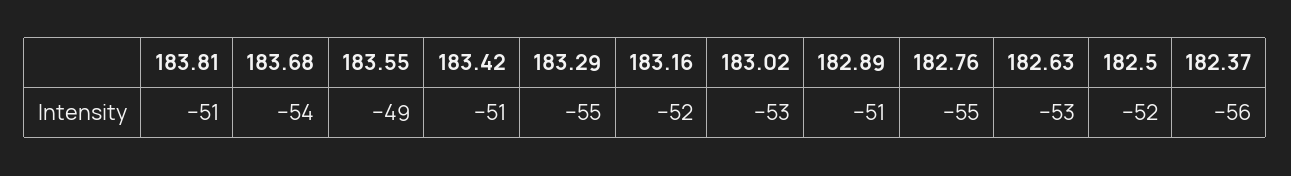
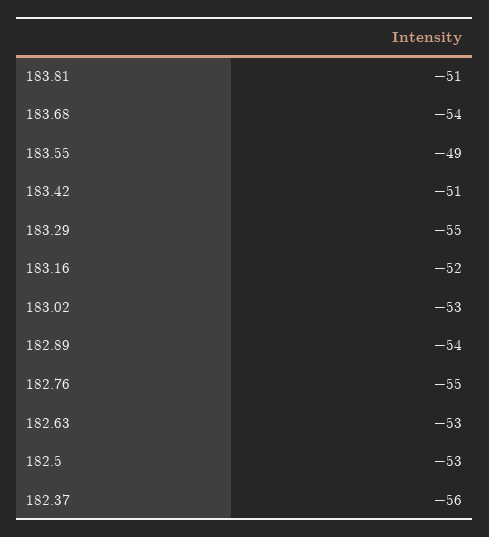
  {
    "183.81": -51,
    "183.68": -54,
    "183.55": -49,
    "183.42": -51,
    "183.29": -55,
    "183.16": -52,
    "183.02": -53,
-   "182.89": -51,
+   "182.89": -54,
    "182.76": -55,
    "182.63": -53,
-   "182.5": -52,
+   "182.5": -53,
    "182.37": -56
  }

